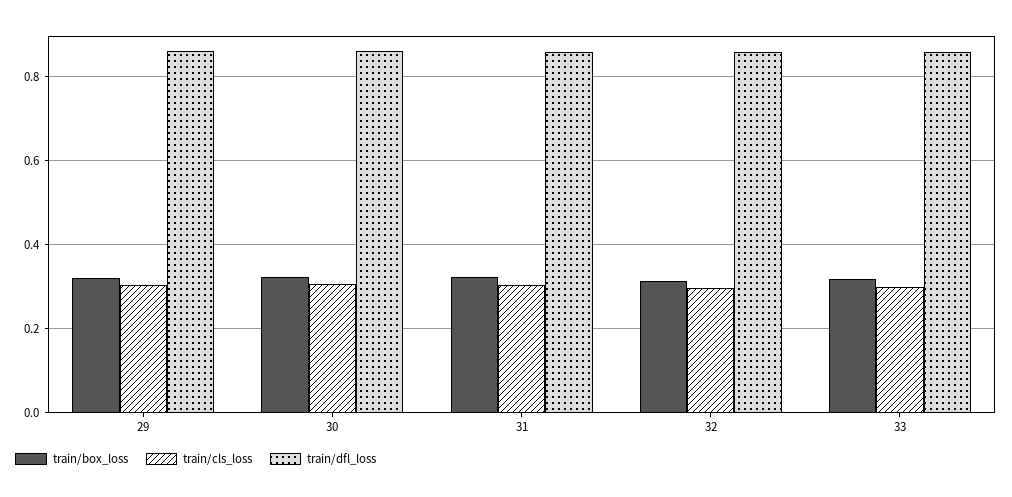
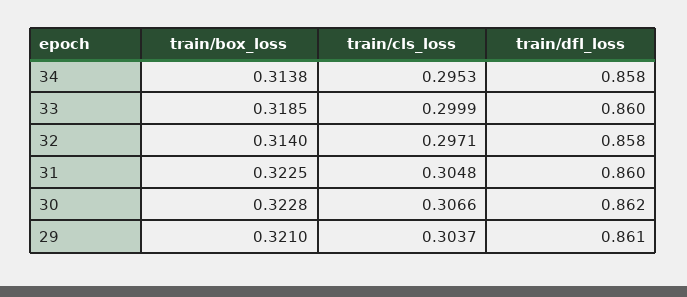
  {
    "train/box_loss": {
      "29": 0.321,
      "30": 0.3228,
      "31": 0.3225,
      "32": 0.314,
-     "33": 0.3185
+     "33": 0.3185,
+     "34": 0.3138
    },
    "train/cls_loss": {
      "29": 0.3037,
      "30": 0.3066,
      "31": 0.3048,
      "32": 0.2971,
-     "33": 0.2999
+     "33": 0.2999,
+     "34": 0.2953
    },
    "train/dfl_loss": {
      "29": 0.861,
      "30": 0.862,
      "31": 0.86,
      "32": 0.858,
-     "33": 0.86
+     "33": 0.86,
+     "34": 0.858
    }
  }

